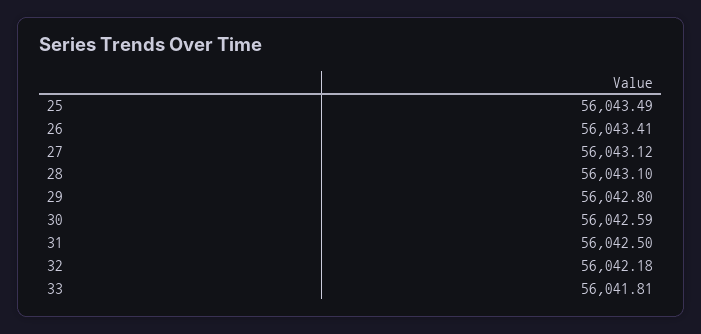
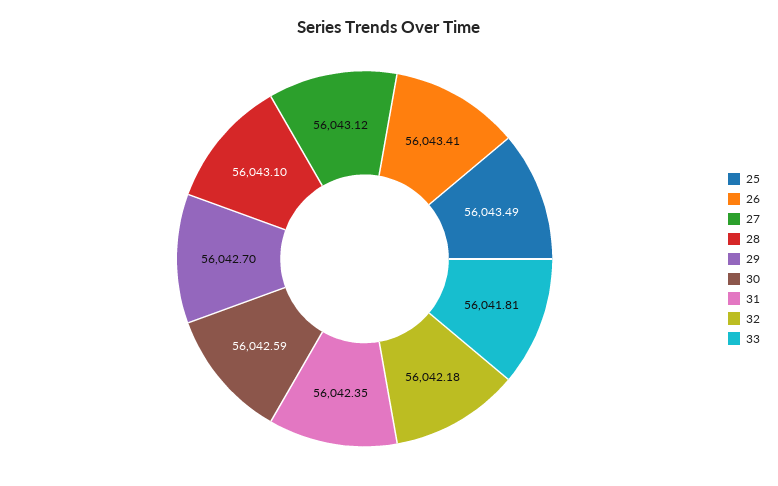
  {
    "25": 56043.49,
    "26": 56043.41,
    "27": 56043.12,
    "28": 56043.1,
-   "29": 56042.8,
+   "29": 56042.7,
    "30": 56042.59,
-   "31": 56042.5,
+   "31": 56042.35,
    "32": 56042.18,
    "33": 56041.81
  }

